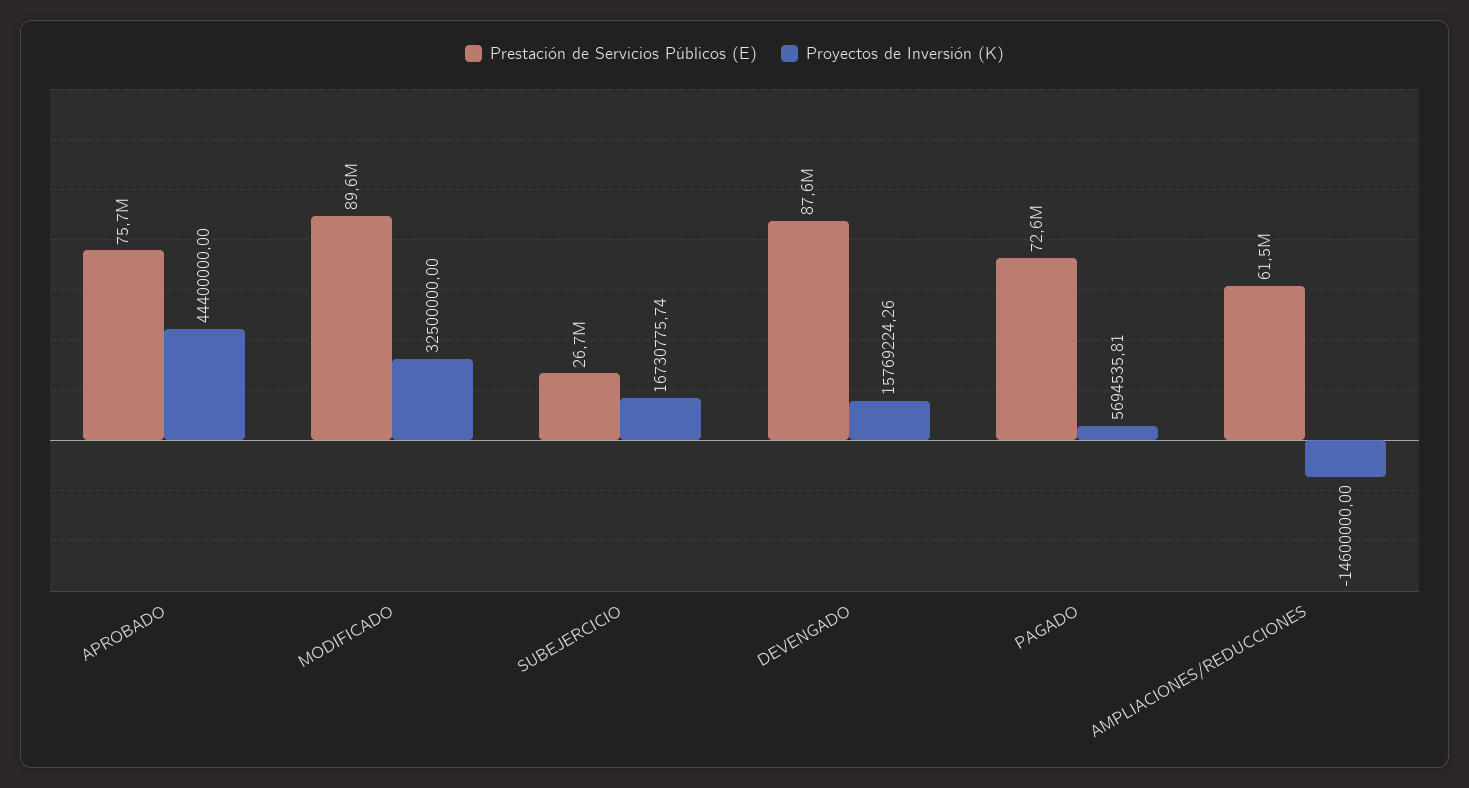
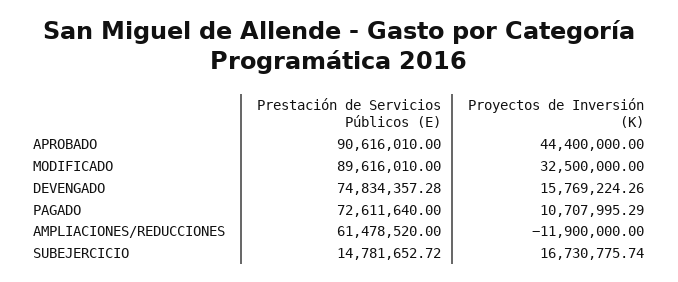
  {
    "Prestación de Servicios Públicos (E)": {
-     "APROBADO": 75700000,
+     "APROBADO": 90616010,
      "MODIFICADO": 89616010,
-     "SUBEJERCICIO": 26700000,
+     "SUBEJERCICIO": 14781652.72,
-     "DEVENGADO": 87600000,
+     "DEVENGADO": 74834357.28,
      "PAGADO": 72611640,
      "AMPLIACIONES/REDUCCIONES": 61478520
    },
    "Proyectos de Inversión (K)": {
      "APROBADO": 44400000,
      "MODIFICADO": 32500000,
      "SUBEJERCICIO": 16730775.74,
      "DEVENGADO": 15769224.26,
-     "PAGADO": 5694535.81,
+     "PAGADO": 10707995.29,
-     "AMPLIACIONES/REDUCCIONES": -14600000
+     "AMPLIACIONES/REDUCCIONES": -11900000
    }
  }

